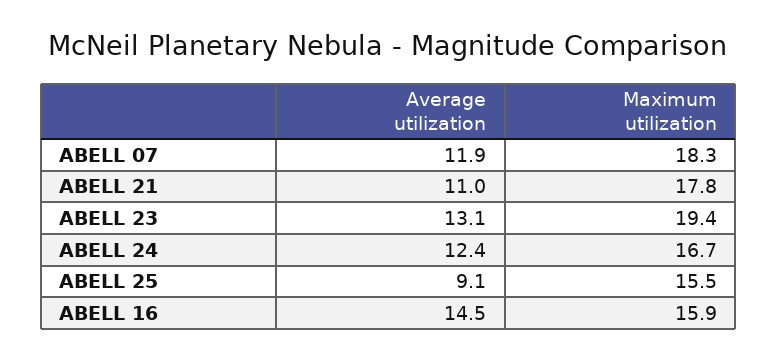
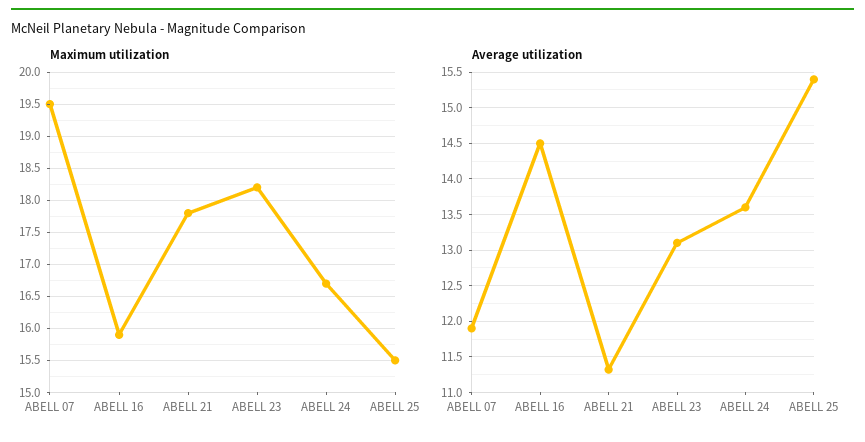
  {
    "Average utilization": {
      "ABELL 07": 11.9,
-     "ABELL 21": 11,
+     "ABELL 21": 11.3,
      "ABELL 23": 13.1,
-     "ABELL 24": 12.4,
+     "ABELL 24": 13.6,
-     "ABELL 25": 9.1,
+     "ABELL 25": 15.4,
      "ABELL 16": 14.5
    },
    "Maximum utilization": {
-     "ABELL 07": 18.3,
+     "ABELL 07": 19.5,
      "ABELL 21": 17.8,
-     "ABELL 23": 19.4,
+     "ABELL 23": 18.2,
      "ABELL 24": 16.7,
      "ABELL 25": 15.5,
      "ABELL 16": 15.9
    }
  }

